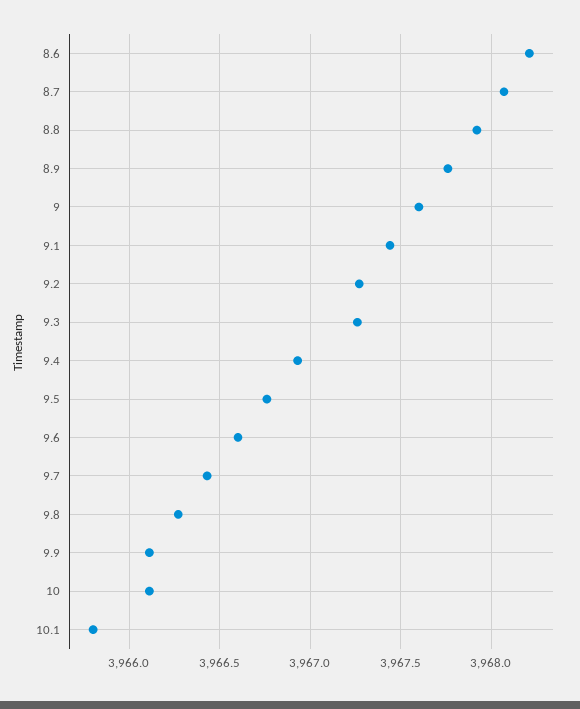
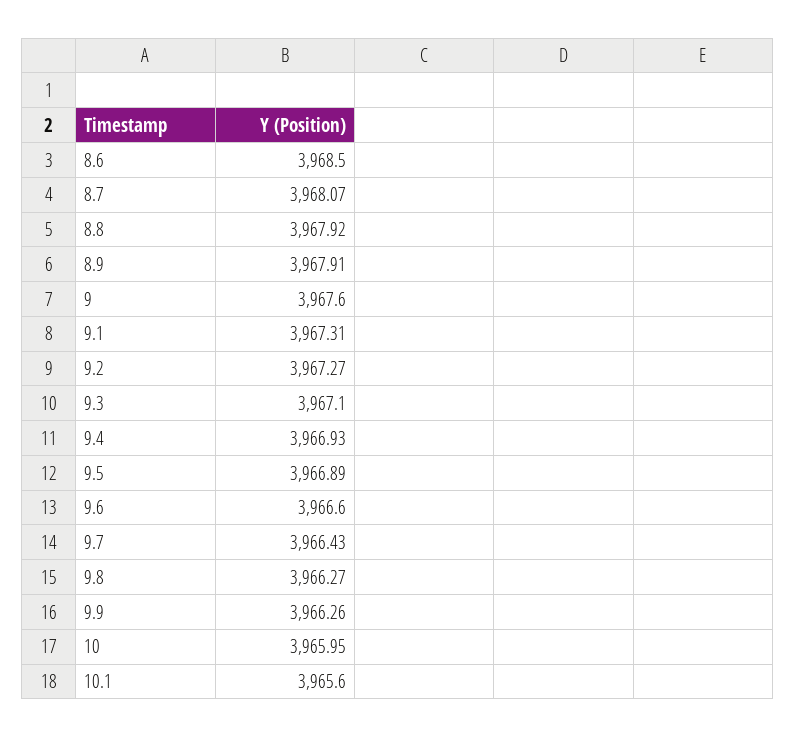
  {
-   "8.6": 3968.2,
+   "8.6": 3968.5,
    "8.7": 3968.07,
    "8.8": 3967.92,
-   "8.9": 3967.75,
+   "8.9": 3967.91,
    "9": 3967.6,
-   "9.1": 3967.45,
+   "9.1": 3967.31,
    "9.2": 3967.27,
-   "9.3": 3967.25,
+   "9.3": 3967.1,
    "9.4": 3966.93,
-   "9.5": 3966.75,
+   "9.5": 3966.89,
    "9.6": 3966.6,
    "9.7": 3966.43,
    "9.8": 3966.27,
-   "9.9": 3966.1,
+   "9.9": 3966.26,
-   "10": 3966.1,
+   "10": 3965.95,
-   "10.1": 3965.8
+   "10.1": 3965.6
  }

